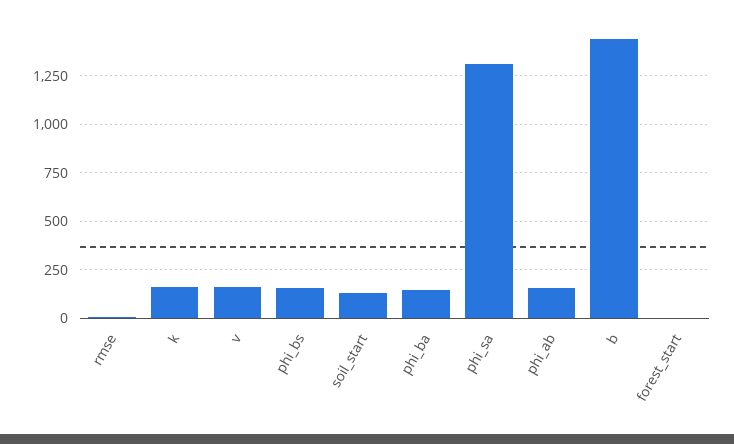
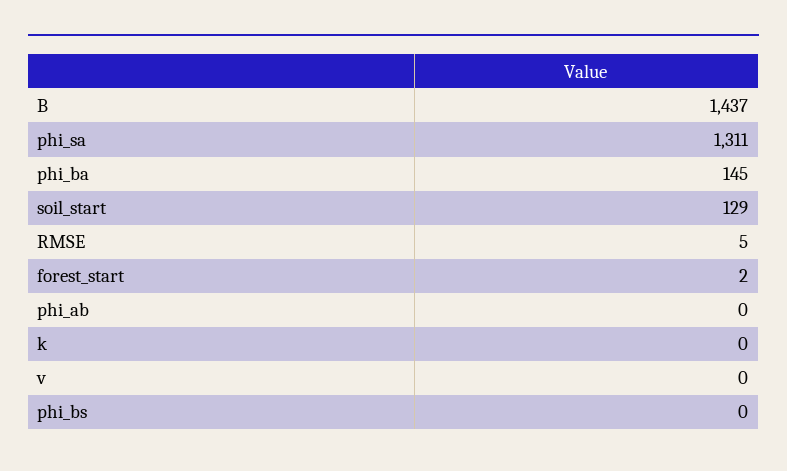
  {
    "rmse": 5,
-   "k": 150,
+   "k": 0,
-   "v": 150,
+   "v": 0,
-   "phi_bs": 150,
+   "phi_bs": 0,
    "soil_start": 129,
    "phi_ba": 145,
    "phi_sa": 1311,
-   "phi_ab": 150,
+   "phi_ab": 0,
    "b": 1437,
    "forest_start": 2
  }

